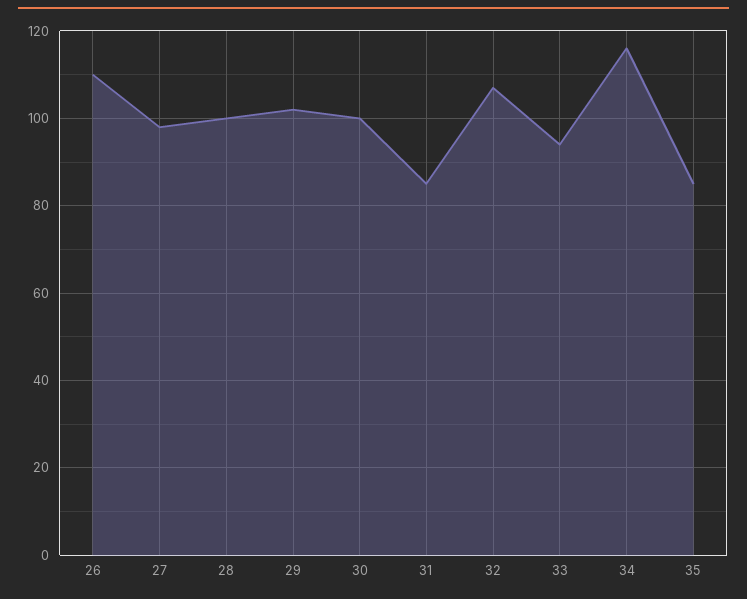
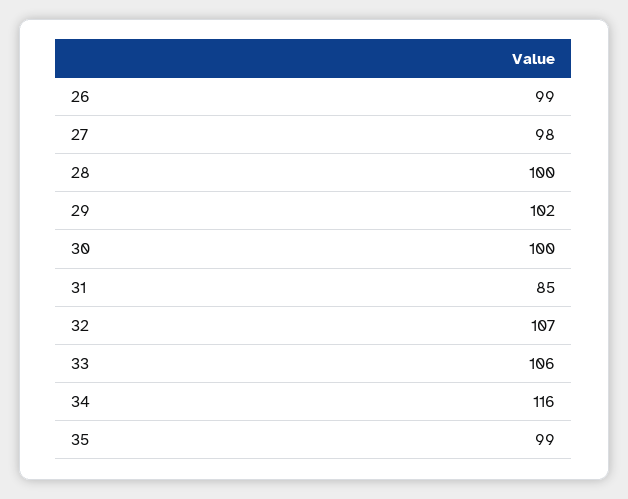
  {
-   "26": 110,
+   "26": 99,
    "27": 98,
    "28": 100,
    "29": 102,
    "30": 100,
    "31": 85,
    "32": 107,
-   "33": 95,
+   "33": 106,
    "34": 116,
-   "35": 85
+   "35": 99
  }

